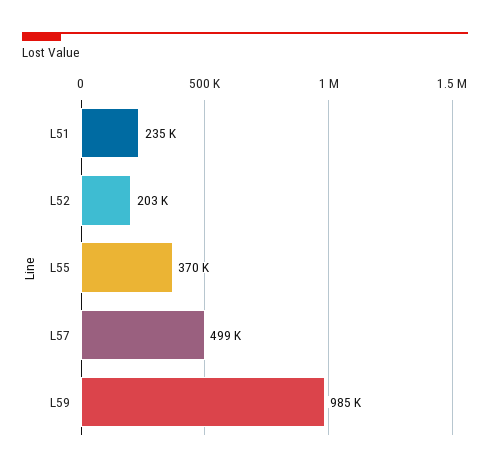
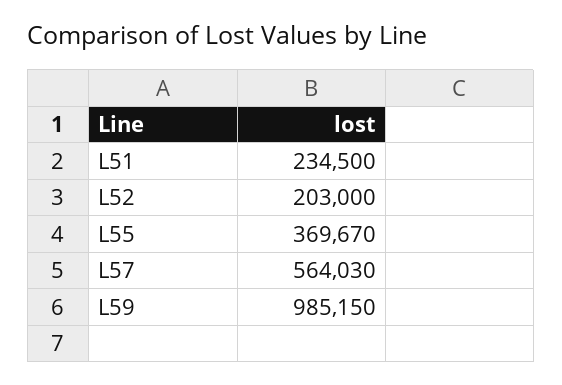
  {
    "L51": 234500,
    "L52": 203000,
    "L55": 369670,
-   "L57": 499000,
+   "L57": 564030,
    "L59": 985150
  }

